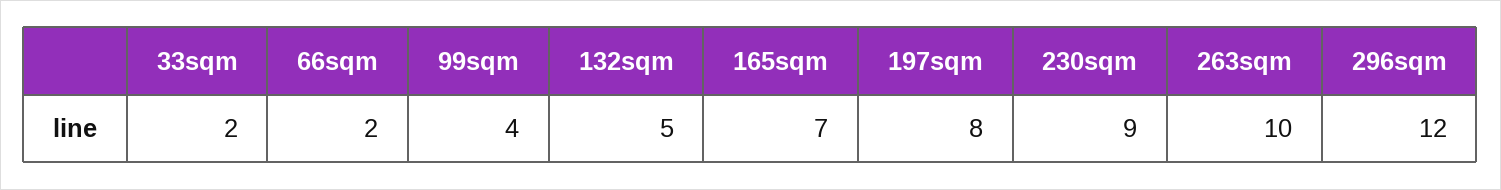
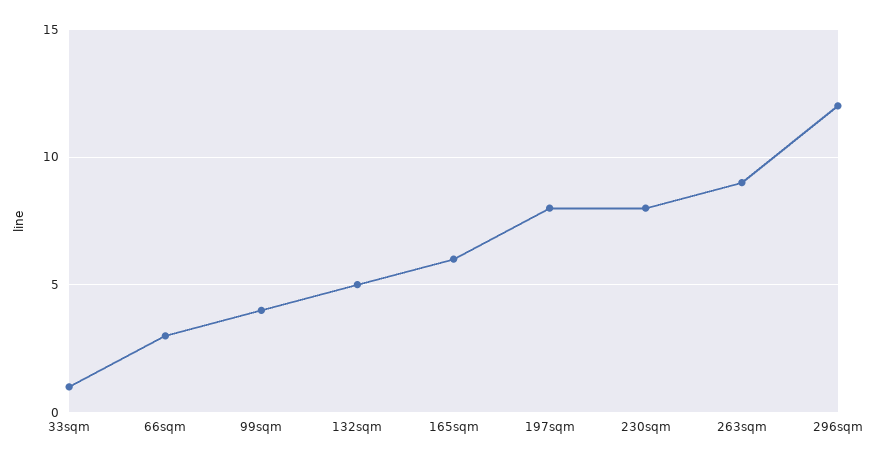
  {
-   "33sqm": 2,
+   "33sqm": 1,
-   "66sqm": 2,
+   "66sqm": 3,
    "99sqm": 4,
    "132sqm": 5,
-   "165sqm": 7,
+   "165sqm": 6,
    "197sqm": 8,
-   "230sqm": 9,
+   "230sqm": 8,
-   "263sqm": 10,
+   "263sqm": 9,
    "296sqm": 12
  }

